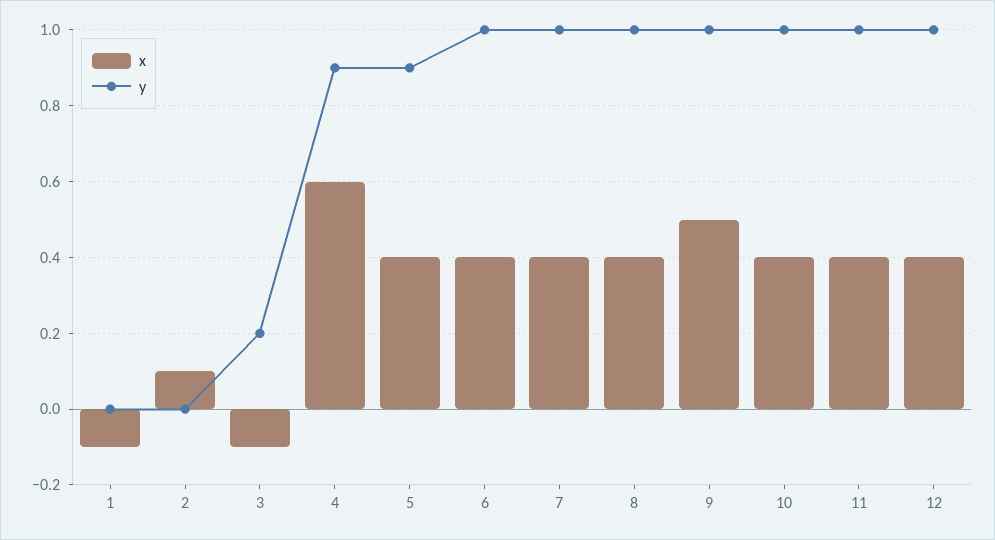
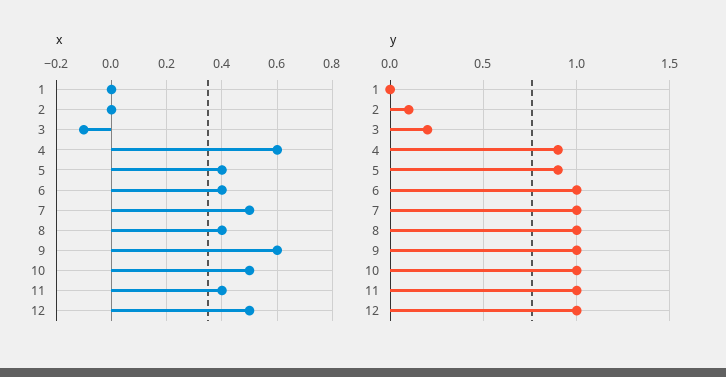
  {
    "x": {
-     "1": -0.1,
+     "1": 0,
-     "2": 0.1,
+     "2": 0,
      "3": -0.1,
      "4": 0.6,
      "5": 0.4,
      "6": 0.4,
-     "7": 0.4,
+     "7": 0.5,
      "8": 0.4,
-     "9": 0.5,
+     "9": 0.6,
-     "10": 0.4,
+     "10": 0.5,
      "11": 0.4,
-     "12": 0.4
+     "12": 0.5
    },
    "y": {
      "1": 0,
-     "2": 0,
+     "2": 0.1,
      "3": 0.2,
      "4": 0.9,
      "5": 0.9,
      "6": 1,
      "7": 1,
      "8": 1,
      "9": 1,
      "10": 1,
      "11": 1,
      "12": 1
    }
  }

